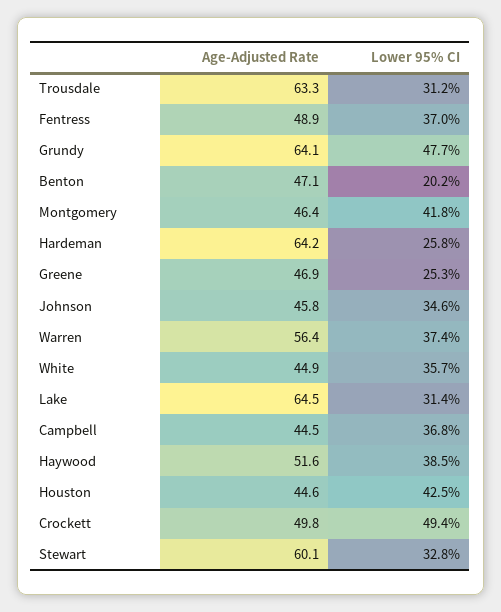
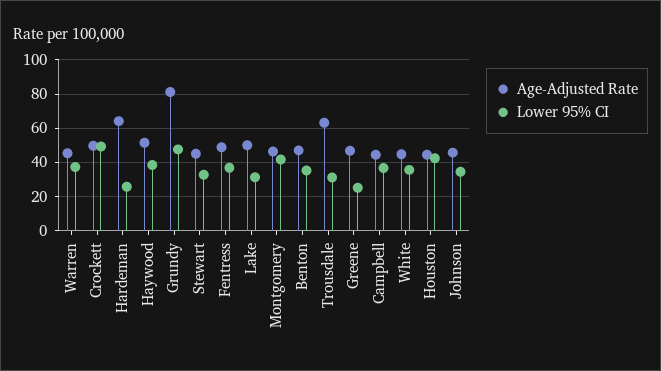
  {
    "Age-Adjusted Rate": {
      "Trousdale": 63.3,
      "Fentress": 48.9,
-     "Grundy": 64.1,
+     "Grundy": 80,
      "Benton": 47.1,
      "Montgomery": 46.4,
      "Hardeman": 64.2,
      "Greene": 46.9,
      "Johnson": 45.8,
-     "Warren": 56.4,
+     "Warren": 45,
      "White": 44.9,
-     "Lake": 64.5,
+     "Lake": 50,
      "Campbell": 44.5,
      "Haywood": 51.6,
      "Houston": 44.6,
      "Crockett": 49.8,
-     "Stewart": 60.1
+     "Stewart": 45
    },
    "Lower 95% CI": {
      "Trousdale": 31.2,
      "Fentress": 37,
      "Grundy": 47.7,
-     "Benton": 20.2,
+     "Benton": 35,
      "Montgomery": 41.8,
      "Hardeman": 25.8,
      "Greene": 25.3,
      "Johnson": 34.6,
      "Warren": 37.4,
      "White": 35.7,
      "Lake": 31.4,
      "Campbell": 36.8,
      "Haywood": 38.5,
      "Houston": 42.5,
      "Crockett": 49.4,
      "Stewart": 32.8
    }
  }

